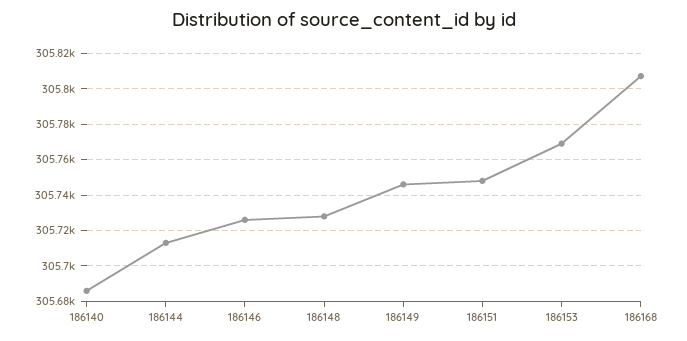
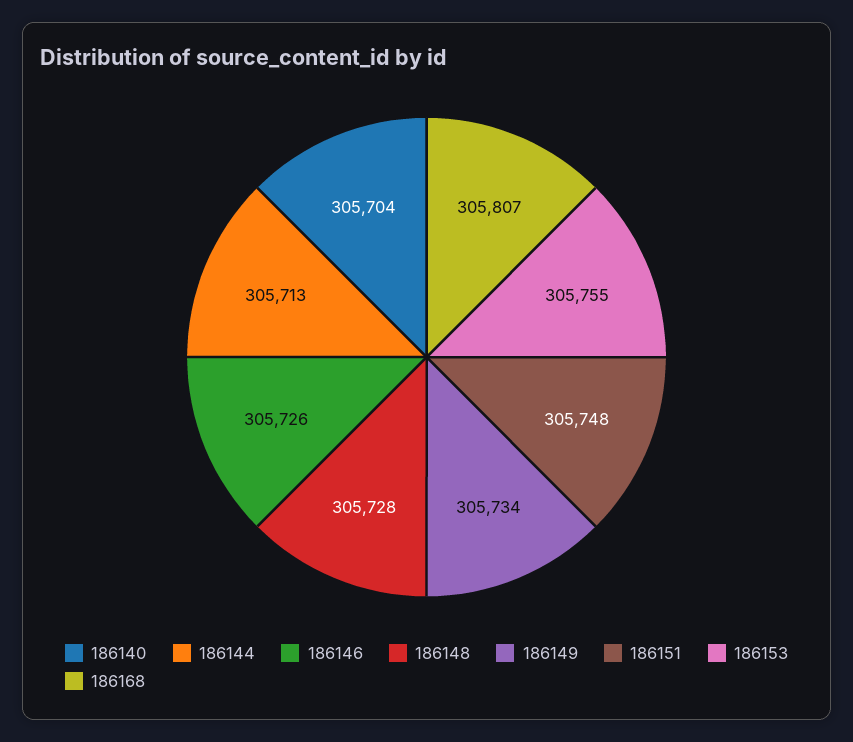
  {
-   "186140": 305685,
+   "186140": 305704,
    "186144": 305713,
    "186146": 305726,
    "186148": 305728,
-   "186149": 305745,
+   "186149": 305734,
    "186151": 305748,
-   "186153": 305770,
+   "186153": 305755,
    "186168": 305807
  }

